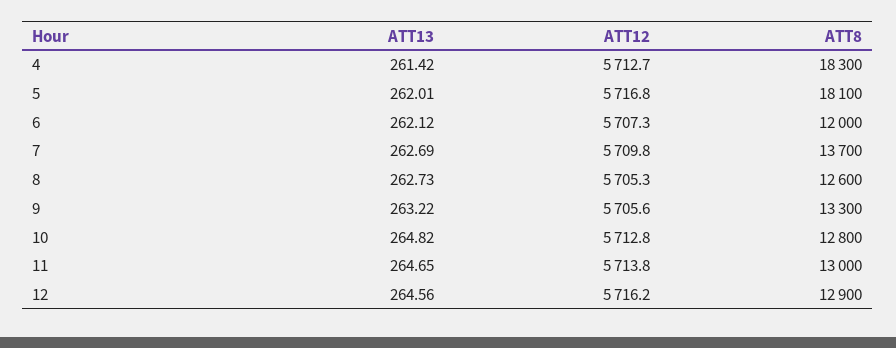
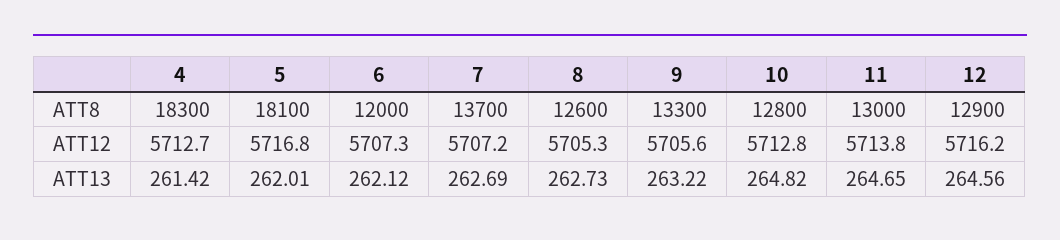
  {
    "ATT13": {
      "4": 261.42,
      "5": 262.01,
      "6": 262.12,
      "7": 262.69,
      "8": 262.73,
      "9": 263.22,
      "10": 264.82,
      "11": 264.65,
      "12": 264.56
    },
    "ATT12": {
      "4": 5712.7,
      "5": 5716.8,
      "6": 5707.3,
-     "7": 5709.8,
+     "7": 5707.2,
      "8": 5705.3,
      "9": 5705.6,
      "10": 5712.8,
      "11": 5713.8,
      "12": 5716.2
    },
    "ATT8": {
      "4": 18300,
      "5": 18100,
      "6": 12000,
      "7": 13700,
      "8": 12600,
      "9": 13300,
      "10": 12800,
      "11": 13000,
      "12": 12900
    }
  }

